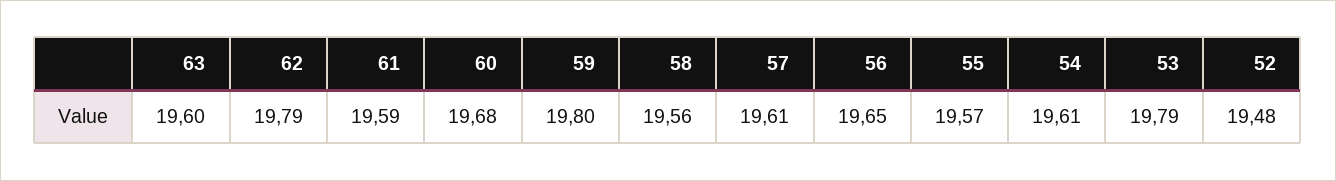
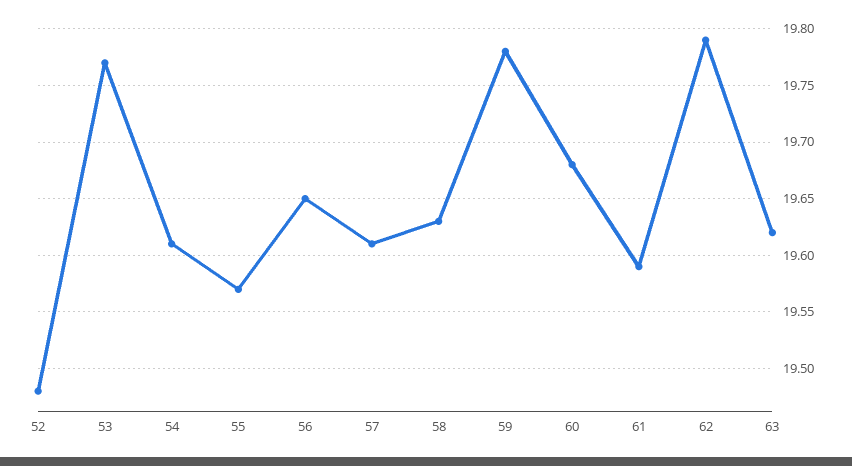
  {
-   "63": 19.6,
+   "63": 19.62,
    "62": 19.79,
    "61": 19.59,
    "60": 19.68,
-   "59": 19.8,
+   "59": 19.78,
-   "58": 19.56,
+   "58": 19.63,
    "57": 19.61,
    "56": 19.65,
    "55": 19.57,
    "54": 19.61,
-   "53": 19.79,
+   "53": 19.77,
    "52": 19.48
  }

